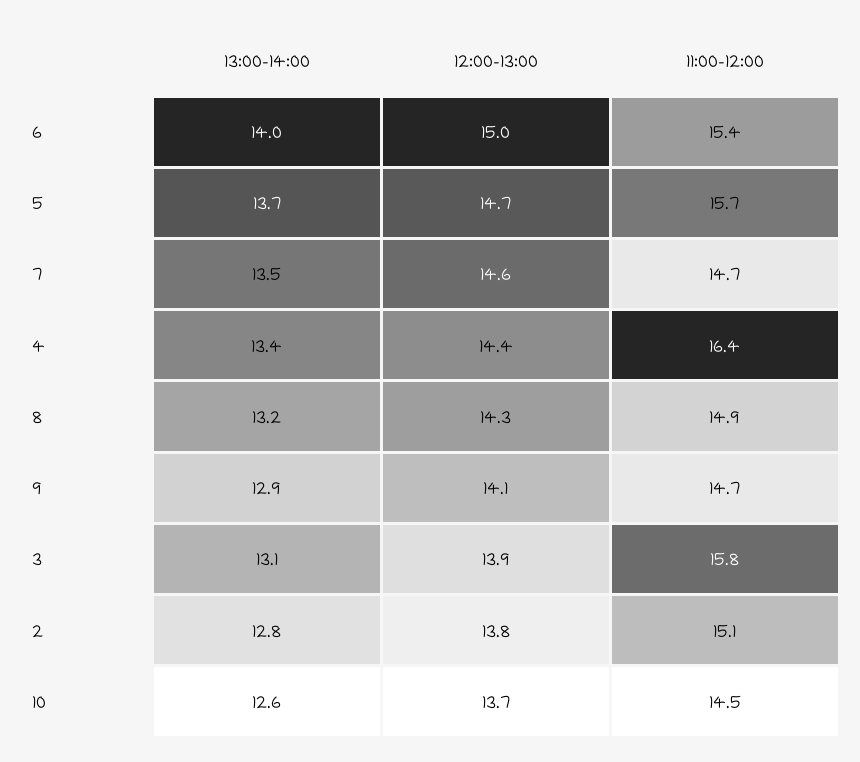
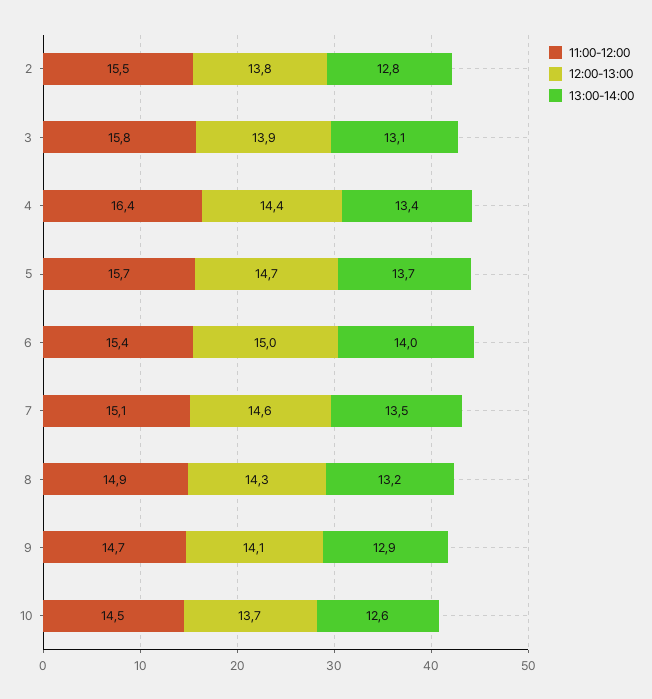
  {
    "13:00-14:00": {
      "6": 14,
      "5": 13.7,
      "7": 13.5,
      "4": 13.4,
      "8": 13.2,
      "9": 12.9,
      "3": 13.1,
      "2": 12.8,
      "10": 12.6
    },
    "12:00-13:00": {
      "6": 15,
      "5": 14.7,
      "7": 14.6,
      "4": 14.4,
      "8": 14.3,
      "9": 14.1,
      "3": 13.9,
      "2": 13.8,
      "10": 13.7
    },
    "11:00-12:00": {
      "6": 15.4,
      "5": 15.7,
-     "7": 14.7,
+     "7": 15.1,
      "4": 16.4,
      "8": 14.9,
      "9": 14.7,
      "3": 15.8,
-     "2": 15.1,
+     "2": 15.5,
      "10": 14.5
    }
  }

